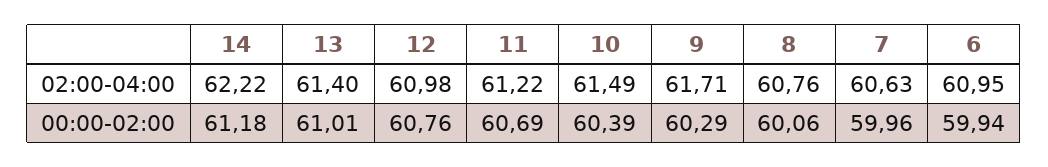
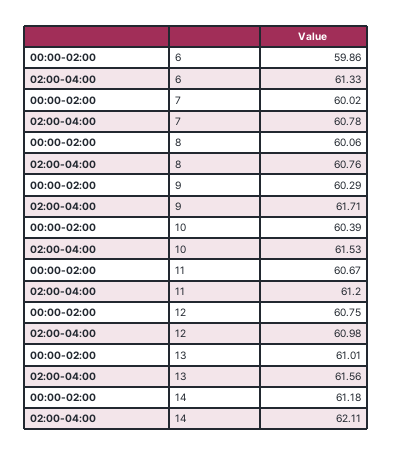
  {
    "14": {
-     "02:00-04:00": 62.22,
+     "02:00-04:00": 62.11,
      "00:00-02:00": 61.18
    },
    "13": {
-     "02:00-04:00": 61.4,
+     "02:00-04:00": 61.56,
      "00:00-02:00": 61.01
    },
    "12": {
      "02:00-04:00": 60.98,
-     "00:00-02:00": 60.76
+     "00:00-02:00": 60.75
    },
    "11": {
-     "02:00-04:00": 61.22,
+     "02:00-04:00": 61.2,
-     "00:00-02:00": 60.69
+     "00:00-02:00": 60.67
    },
    "10": {
-     "02:00-04:00": 61.49,
+     "02:00-04:00": 61.53,
      "00:00-02:00": 60.39
    },
    "9": {
      "02:00-04:00": 61.71,
      "00:00-02:00": 60.29
    },
    "8": {
      "02:00-04:00": 60.76,
      "00:00-02:00": 60.06
    },
    "7": {
-     "02:00-04:00": 60.63,
+     "02:00-04:00": 60.78,
-     "00:00-02:00": 59.96
+     "00:00-02:00": 60.02
    },
    "6": {
-     "02:00-04:00": 60.95,
+     "02:00-04:00": 61.33,
-     "00:00-02:00": 59.94
+     "00:00-02:00": 59.86
    }
  }

